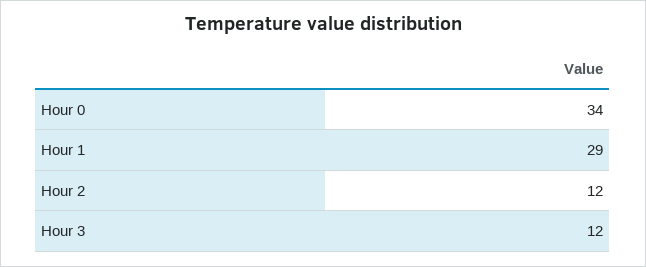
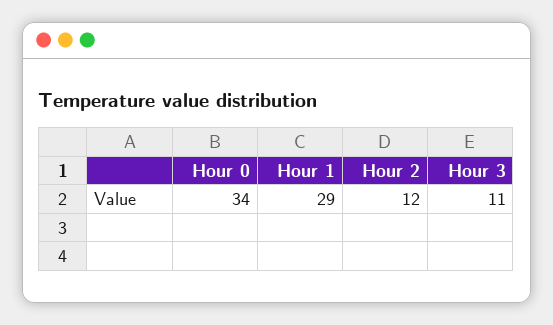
  {
    "Hour 0": 34,
    "Hour 1": 29,
    "Hour 2": 12,
-   "Hour 3": 12
+   "Hour 3": 11
  }

